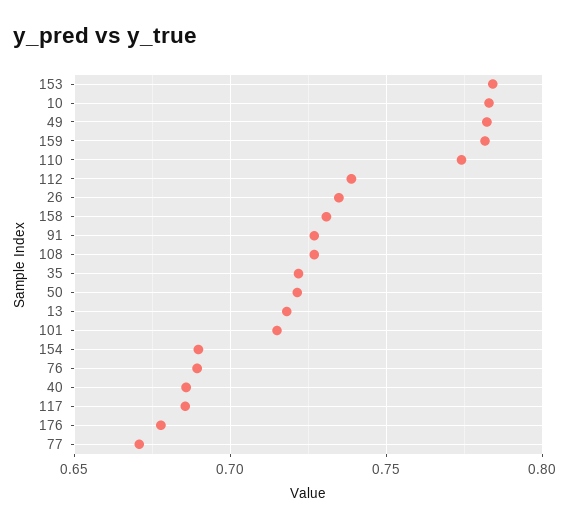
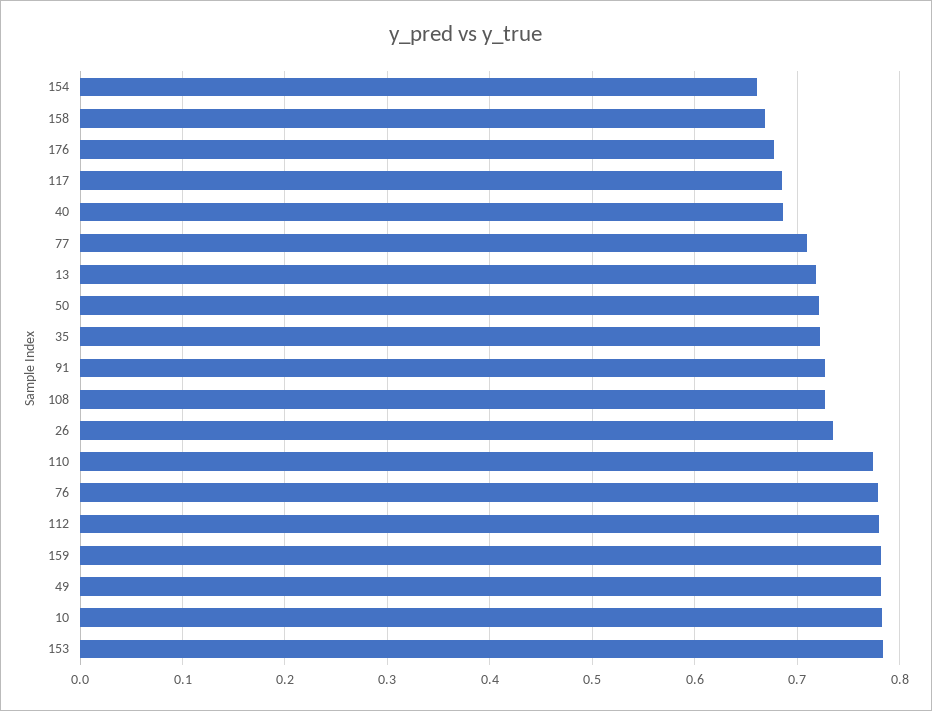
  {
    "153": 0.785,
    "10": 0.785,
    "49": 0.78,
    "159": 0.78,
    "110": 0.775,
-   "112": 0.74,
+   "112": 0.78,
    "26": 0.735,
-   "158": 0.73,
+   "158": 0.67,
    "91": 0.725,
    "108": 0.725,
    "35": 0.72,
    "50": 0.72,
    "13": 0.72,
-   "101": 0.715,
-   "154": 0.69,
+   "154": 0.66,
-   "76": 0.69,
+   "76": 0.78,
    "40": 0.685,
    "117": 0.685,
    "176": 0.68,
-   "77": 0.67
+   "77": 0.71
  }

